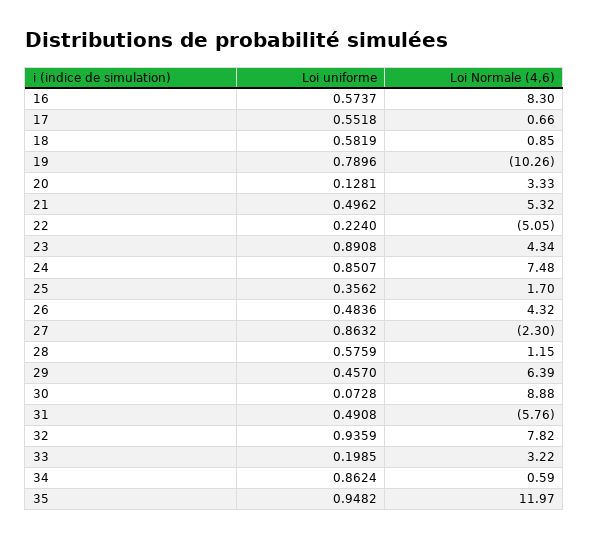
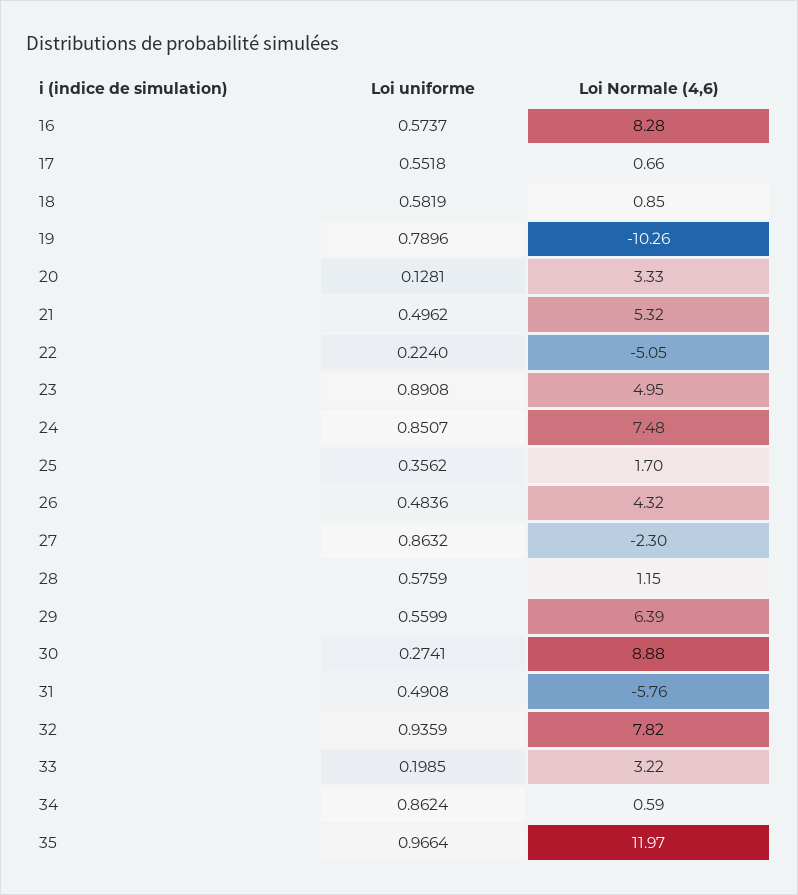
  {
    "Loi uniforme": {
      "16": 0.5737,
      "17": 0.5518,
      "18": 0.5819,
      "19": 0.7896,
      "20": 0.1281,
      "21": 0.4962,
      "22": 0.224,
      "23": 0.8908,
      "24": 0.8507,
      "25": 0.3562,
      "26": 0.4836,
      "27": 0.8632,
      "28": 0.5759,
-     "29": 0.457,
+     "29": 0.5599,
-     "30": 0.0728,
+     "30": 0.2741,
      "31": 0.4908,
      "32": 0.9359,
      "33": 0.1985,
      "34": 0.8624,
-     "35": 0.9482
+     "35": 0.9664
    },
    "Loi Normale (4,6)": {
-     "16": 8.3,
+     "16": 8.28,
      "17": 0.66,
      "18": 0.85,
      "19": -10.26,
      "20": 3.33,
      "21": 5.32,
      "22": -5.05,
-     "23": 4.34,
+     "23": 4.95,
      "24": 7.48,
      "25": 1.7,
      "26": 4.32,
      "27": -2.3,
      "28": 1.15,
      "29": 6.39,
      "30": 8.88,
      "31": -5.76,
      "32": 7.82,
      "33": 3.22,
      "34": 0.59,
      "35": 11.97
    }
  }

